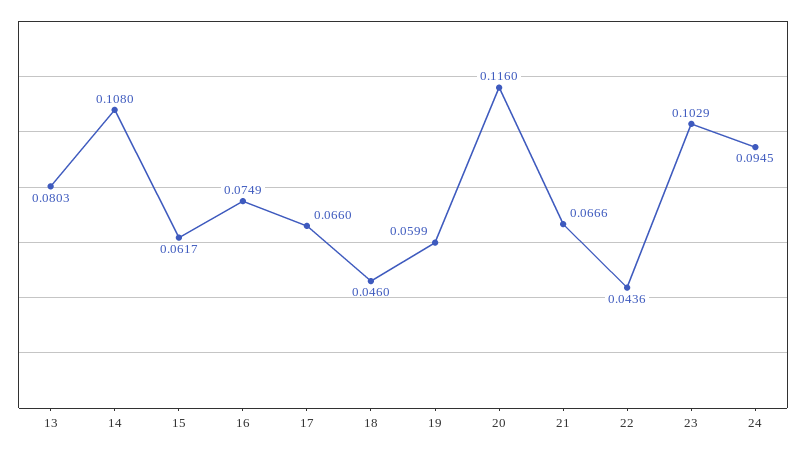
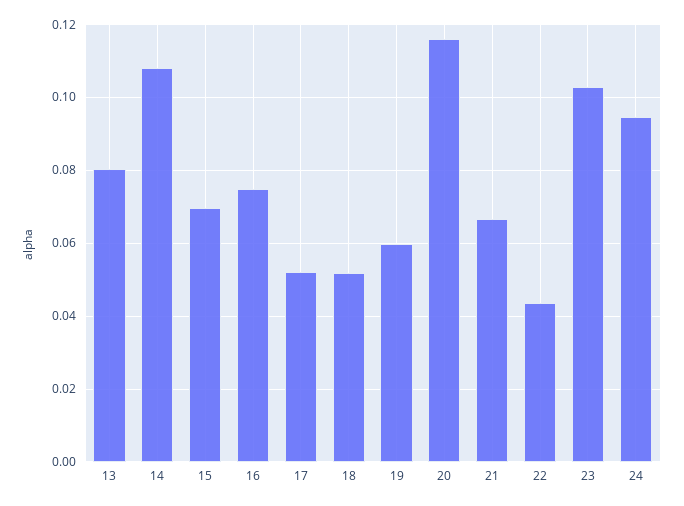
  {
    "13": 0.0803,
    "14": 0.108,
-   "15": 0.0617,
+   "15": 0.07,
    "16": 0.0749,
-   "17": 0.066,
+   "17": 0.052,
-   "18": 0.046,
+   "18": 0.052,
    "19": 0.0599,
    "20": 0.116,
    "21": 0.0666,
    "22": 0.0436,
    "23": 0.1029,
    "24": 0.0945
  }

